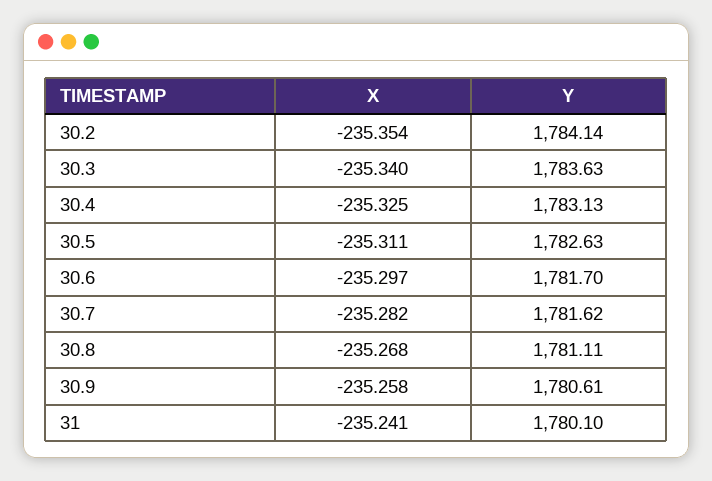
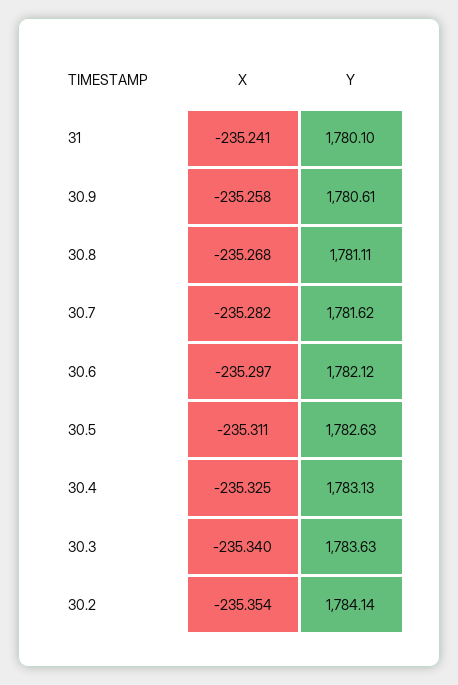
  {
    "X": {
      "30.2": -235.354,
      "30.3": -235.34,
      "30.4": -235.325,
      "30.5": -235.311,
      "30.6": -235.297,
      "30.7": -235.282,
      "30.8": -235.268,
      "30.9": -235.258,
      "31": -235.241
    },
    "Y": {
      "30.2": 1784.14,
      "30.3": 1783.63,
      "30.4": 1783.13,
      "30.5": 1782.63,
-     "30.6": 1781.7,
+     "30.6": 1782.12,
      "30.7": 1781.62,
      "30.8": 1781.11,
      "30.9": 1780.61,
      "31": 1780.1
    }
  }

